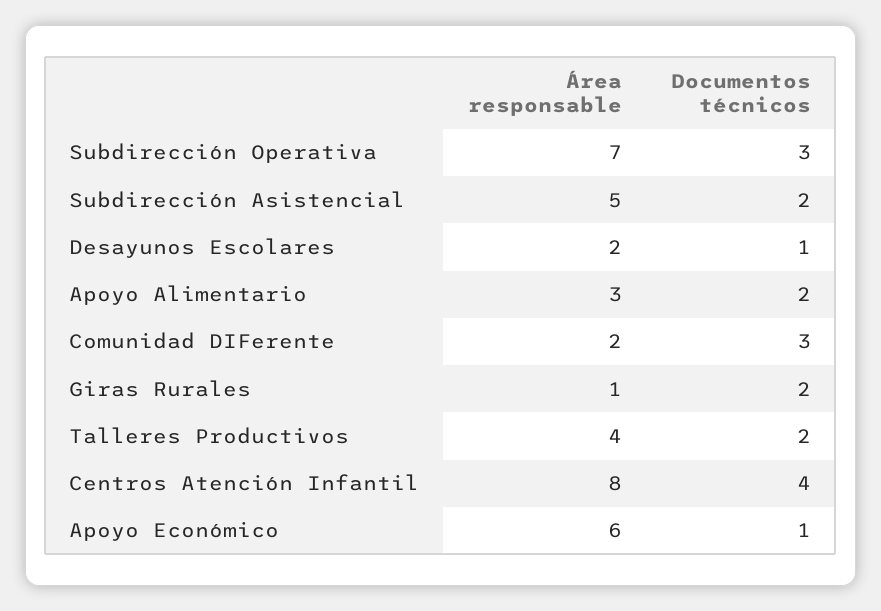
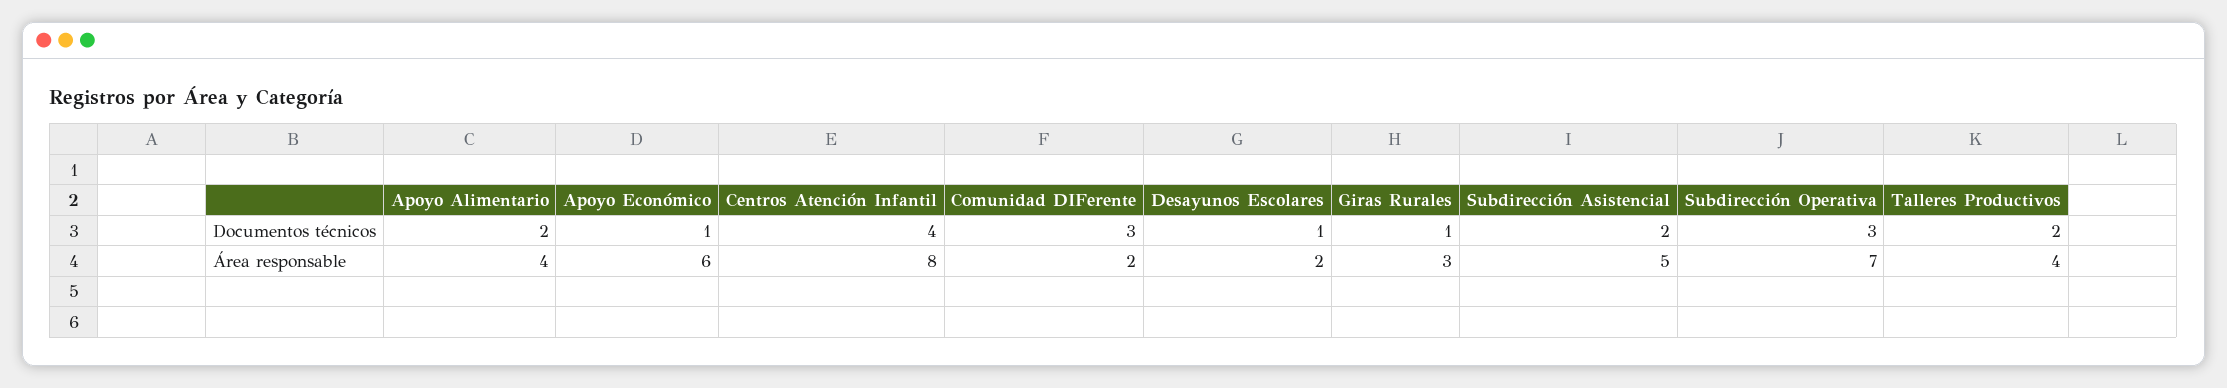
  {
    "Área responsable": {
      "Subdirección Operativa": 7,
      "Subdirección Asistencial": 5,
      "Desayunos Escolares": 2,
-     "Apoyo Alimentario": 3,
+     "Apoyo Alimentario": 4,
      "Comunidad DIFerente": 2,
-     "Giras Rurales": 1,
+     "Giras Rurales": 3,
      "Talleres Productivos": 4,
      "Centros Atención Infantil": 8,
      "Apoyo Económico": 6
    },
    "Documentos técnicos": {
      "Subdirección Operativa": 3,
      "Subdirección Asistencial": 2,
      "Desayunos Escolares": 1,
      "Apoyo Alimentario": 2,
      "Comunidad DIFerente": 3,
-     "Giras Rurales": 2,
+     "Giras Rurales": 1,
      "Talleres Productivos": 2,
      "Centros Atención Infantil": 4,
      "Apoyo Económico": 1
    }
  }

